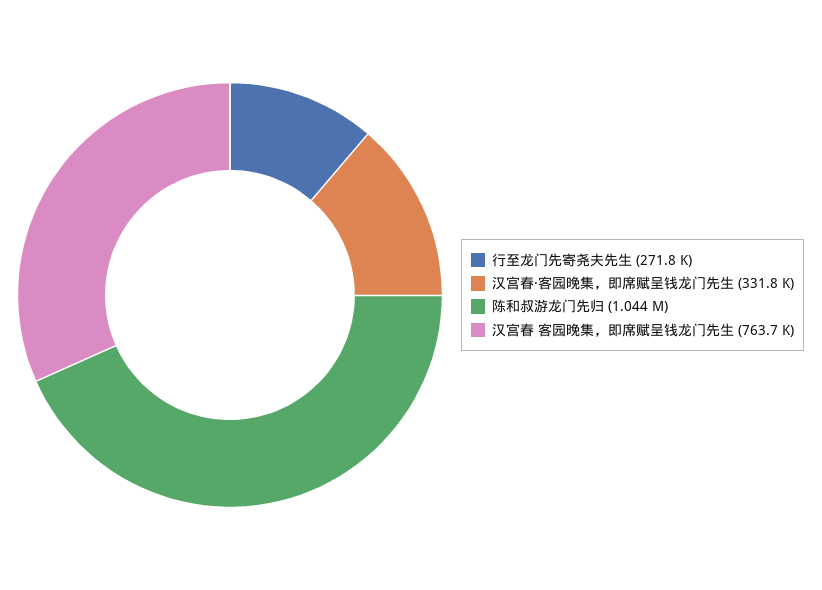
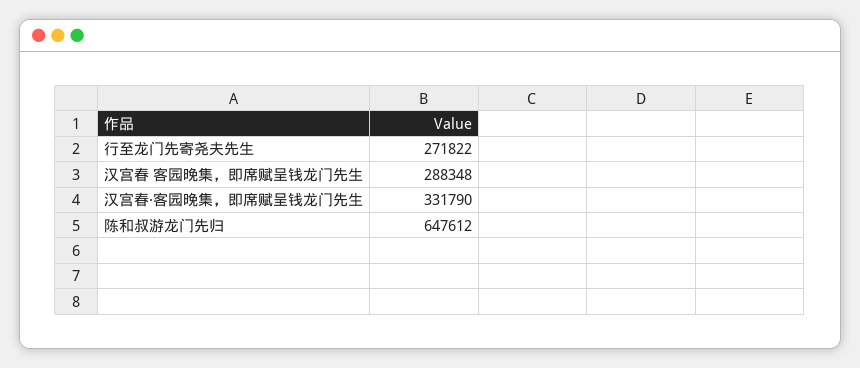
  {
    "行至龙门先寄尧夫先生": 271822,
    "汉宫春·客园晚集，即席赋呈钱龙门先生": 331790,
-   "陈和叔游龙门先归": 1044000,
+   "陈和叔游龙门先归": 647612,
-   "汉宫春 客园晚集，即席赋呈钱龙门先生": 763700
+   "汉宫春 客园晚集，即席赋呈钱龙门先生": 288348
  }

